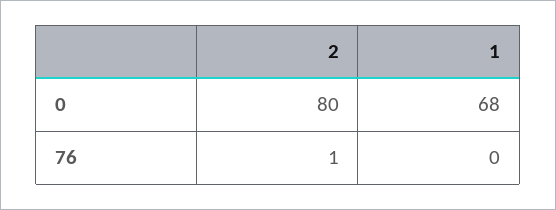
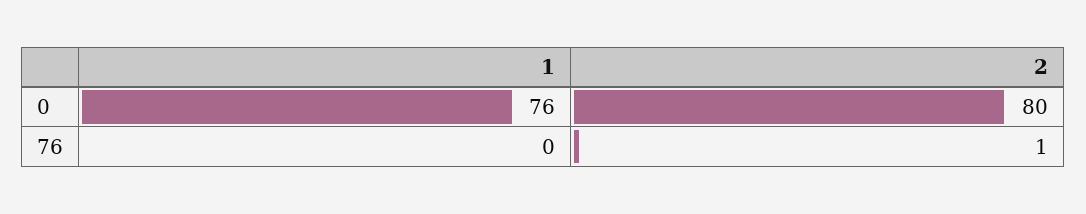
  {
    "2": {
      "0": 80,
      "76": 1
    },
    "1": {
-     "0": 68,
+     "0": 76,
      "76": 0
    }
  }

